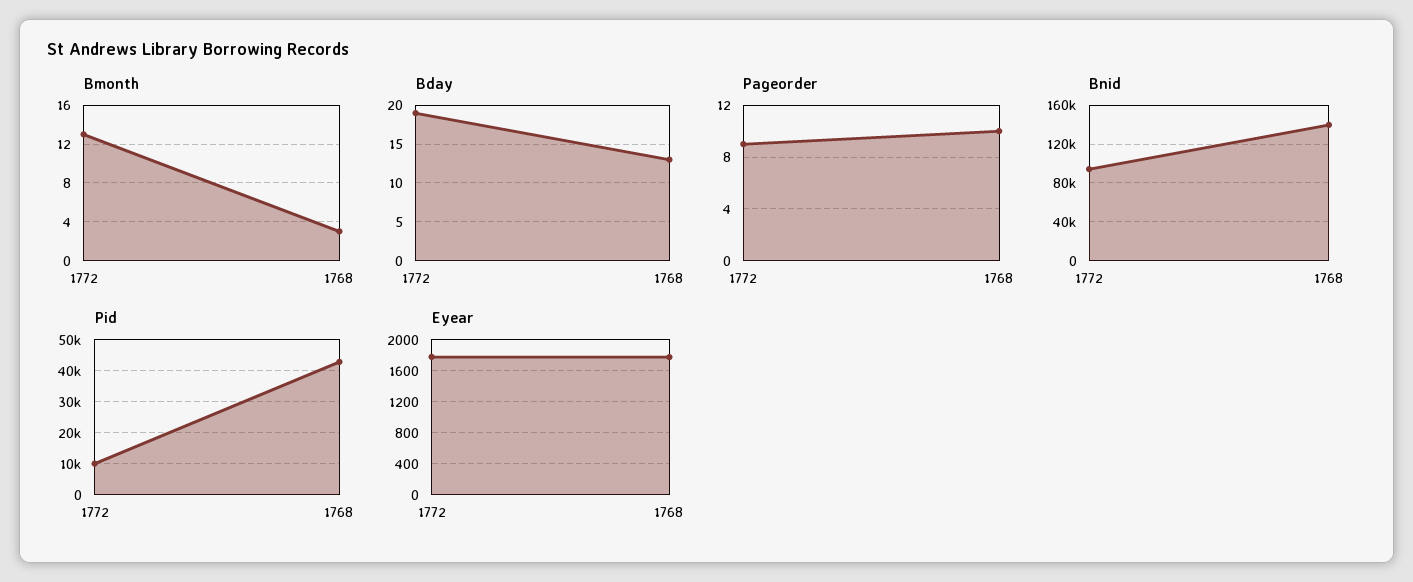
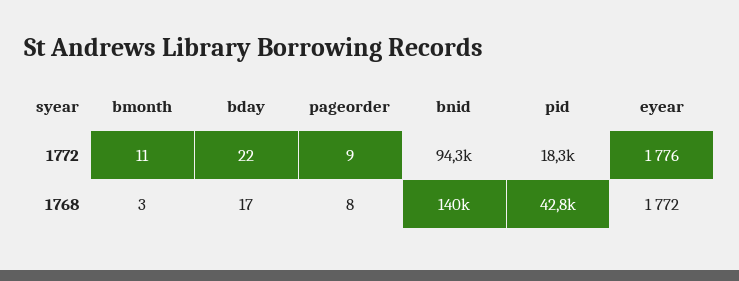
  {
    "Bmonth": {
-     "1772": 13,
+     "1772": 11,
      "1768": 3
    },
    "Bday": {
-     "1772": 19,
+     "1772": 22,
-     "1768": 13
+     "1768": 17
    },
    "Pageorder": {
      "1772": 9,
-     "1768": 10
+     "1768": 8
    },
    "Bnid": {
      "1772": 94300,
      "1768": 140000
    },
    "Pid": {
-     "1772": 10000,
+     "1772": 18300,
      "1768": 42800
    },
    "Eyear": {
      "1772": 1776,
      "1768": 1772
    }
  }

